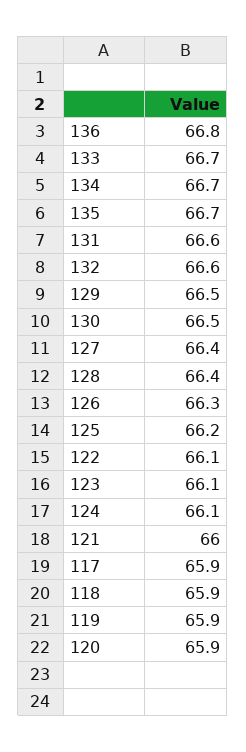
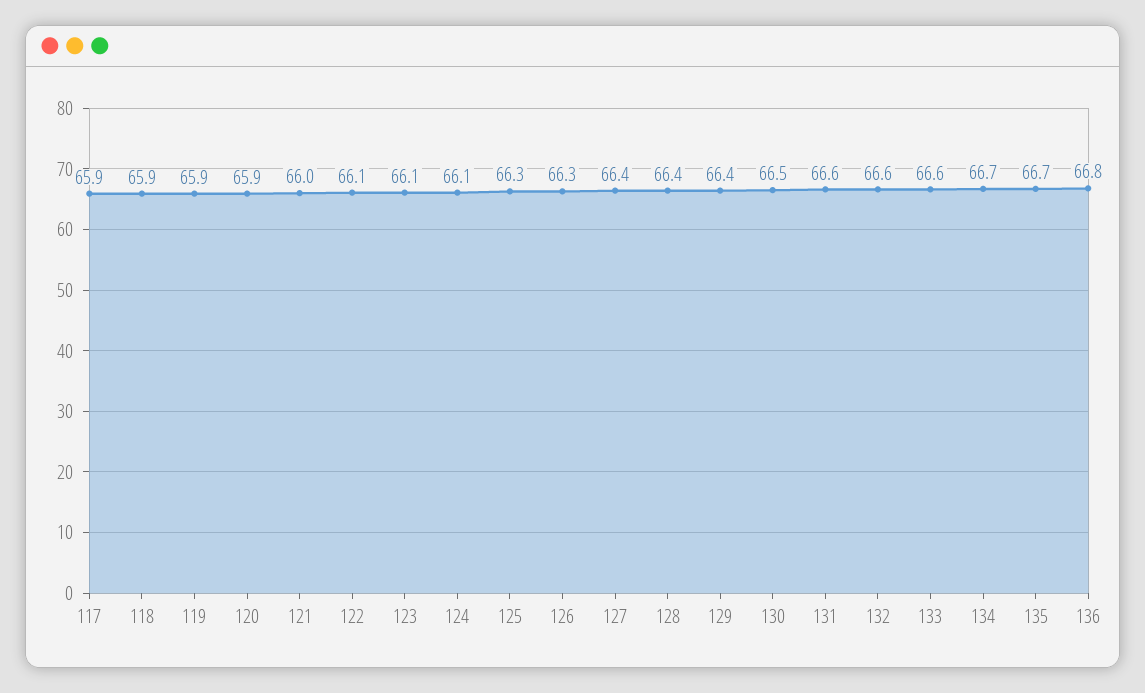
  {
    "136": 66.8,
-   "133": 66.7,
+   "133": 66.6,
    "134": 66.7,
    "135": 66.7,
    "131": 66.6,
    "132": 66.6,
-   "129": 66.5,
+   "129": 66.4,
    "130": 66.5,
    "127": 66.4,
    "128": 66.4,
    "126": 66.3,
-   "125": 66.2,
+   "125": 66.3,
    "122": 66.1,
    "123": 66.1,
    "124": 66.1,
    "121": 66,
    "117": 65.9,
    "118": 65.9,
    "119": 65.9,
    "120": 65.9
  }

